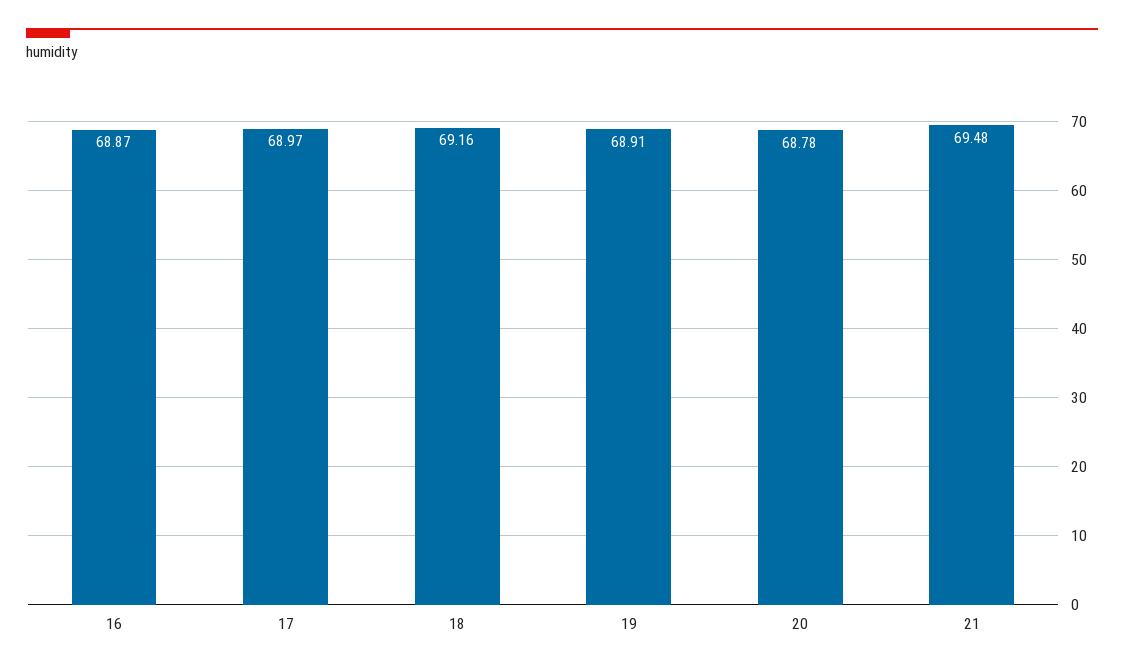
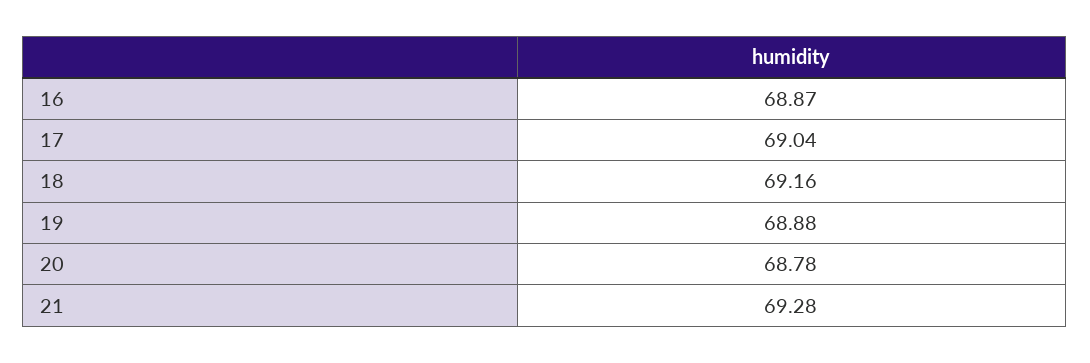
  {
    "16": 68.87,
-   "17": 68.97,
+   "17": 69.04,
    "18": 69.16,
-   "19": 68.91,
+   "19": 68.88,
    "20": 68.78,
-   "21": 69.48
+   "21": 69.28
  }

